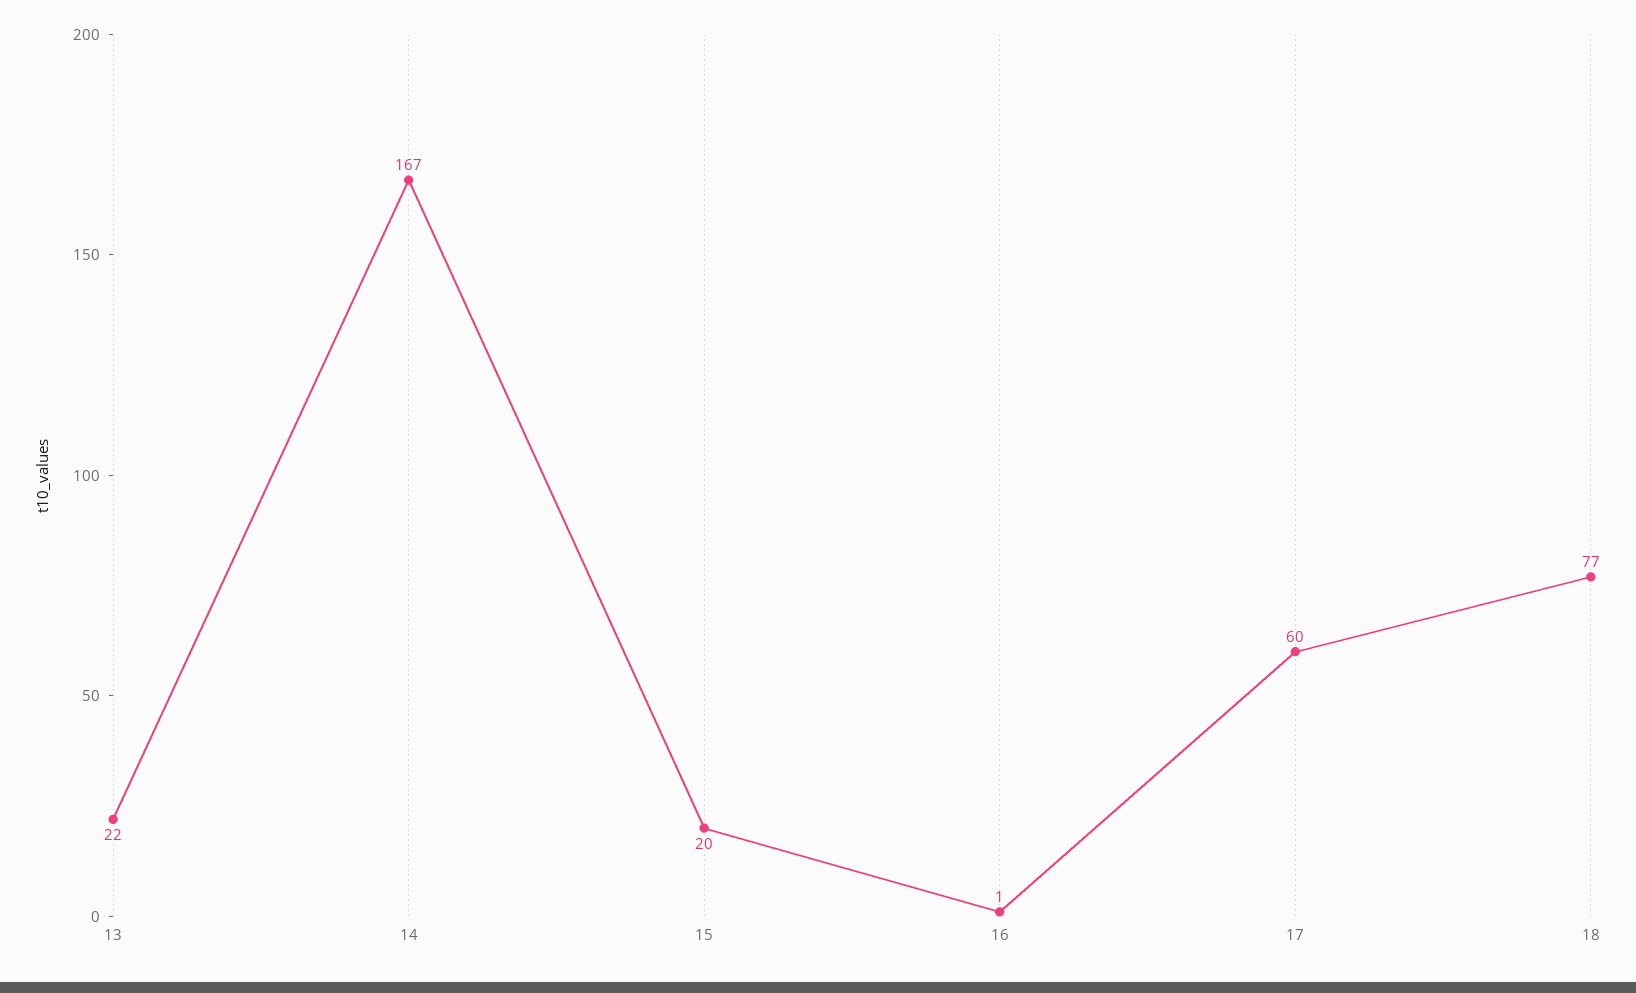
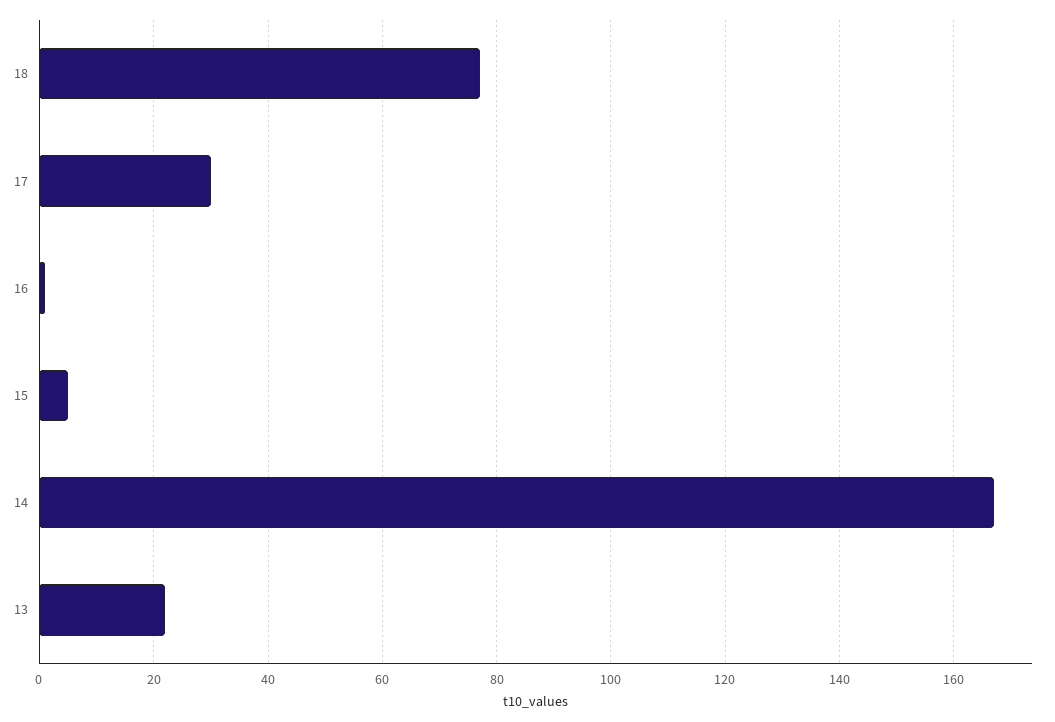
  {
    "13": 22,
    "14": 167,
-   "15": 20,
+   "15": 5,
    "16": 1,
-   "17": 60,
+   "17": 30,
    "18": 77
  }

